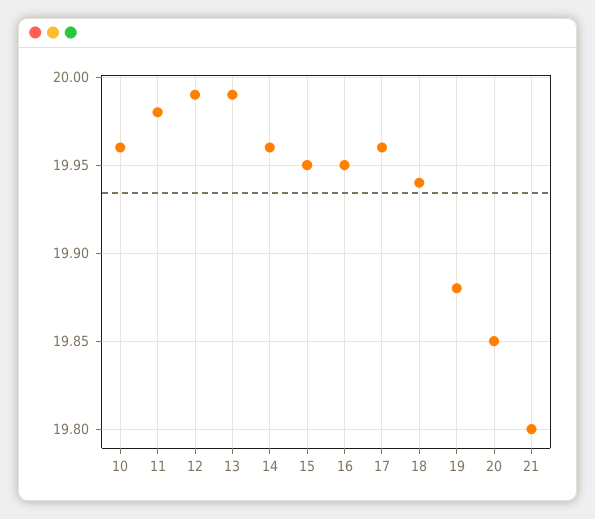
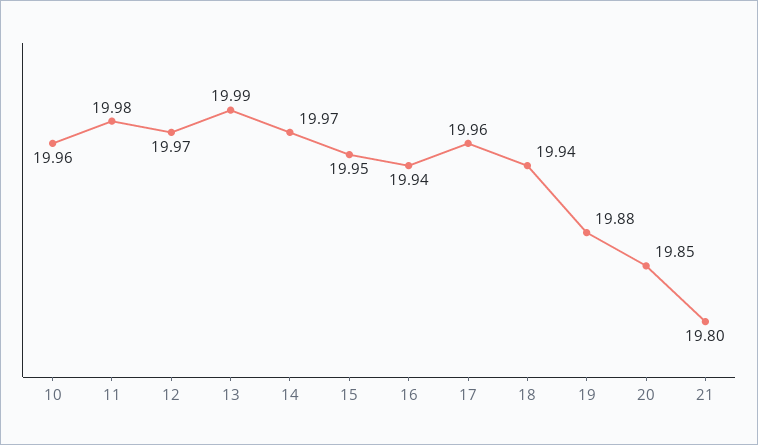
  {
    "10": 19.96,
    "11": 19.98,
-   "12": 19.99,
+   "12": 19.97,
    "13": 19.99,
-   "14": 19.96,
+   "14": 19.97,
    "15": 19.95,
-   "16": 19.95,
+   "16": 19.94,
    "17": 19.96,
    "18": 19.94,
    "19": 19.88,
    "20": 19.85,
    "21": 19.8
  }

